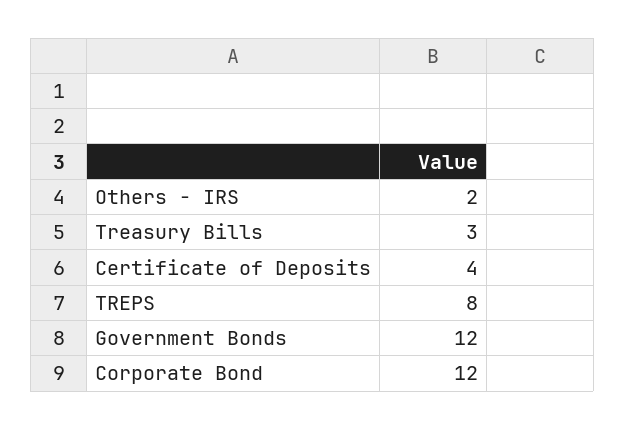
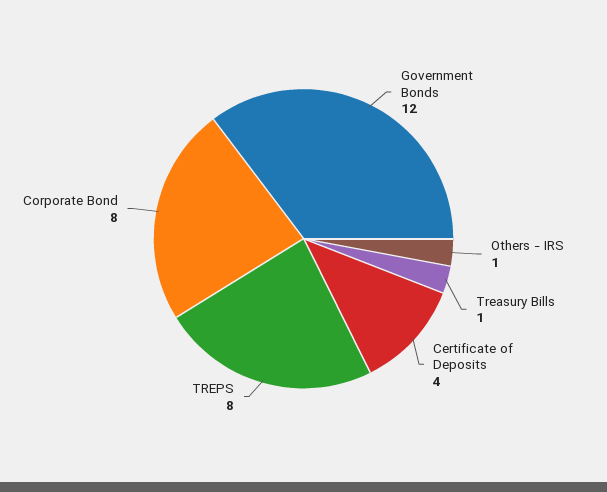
  {
-   "Others - IRS": 2,
+   "Others - IRS": 1,
-   "Treasury Bills": 3,
+   "Treasury Bills": 1,
    "Certificate of Deposits": 4,
    "TREPS": 8,
    "Government Bonds": 12,
-   "Corporate Bond": 12
+   "Corporate Bond": 8
  }

